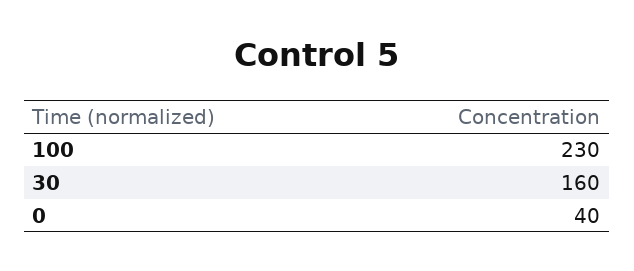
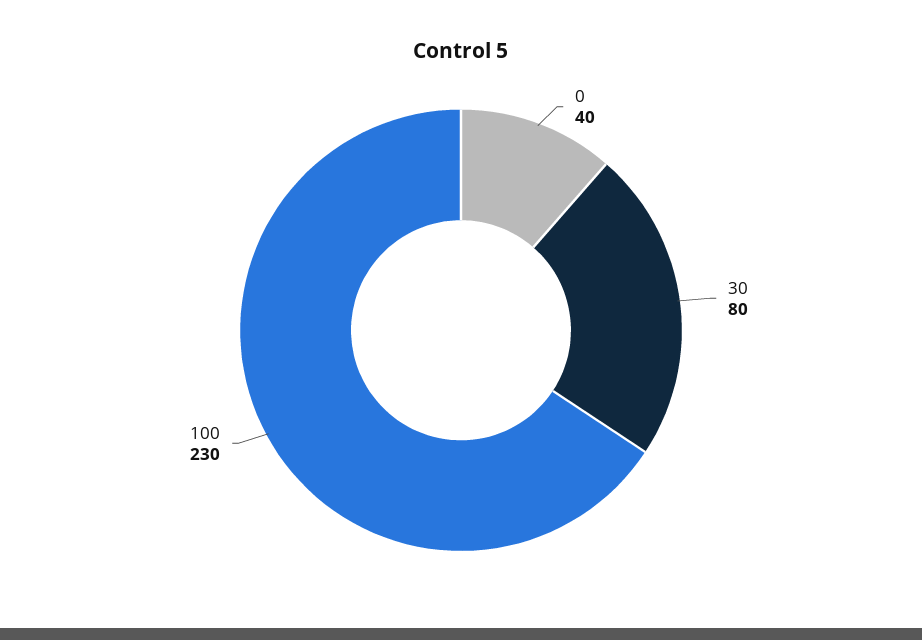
  {
    "100": 230,
-   "30": 160,
+   "30": 80,
    "0": 40
  }

